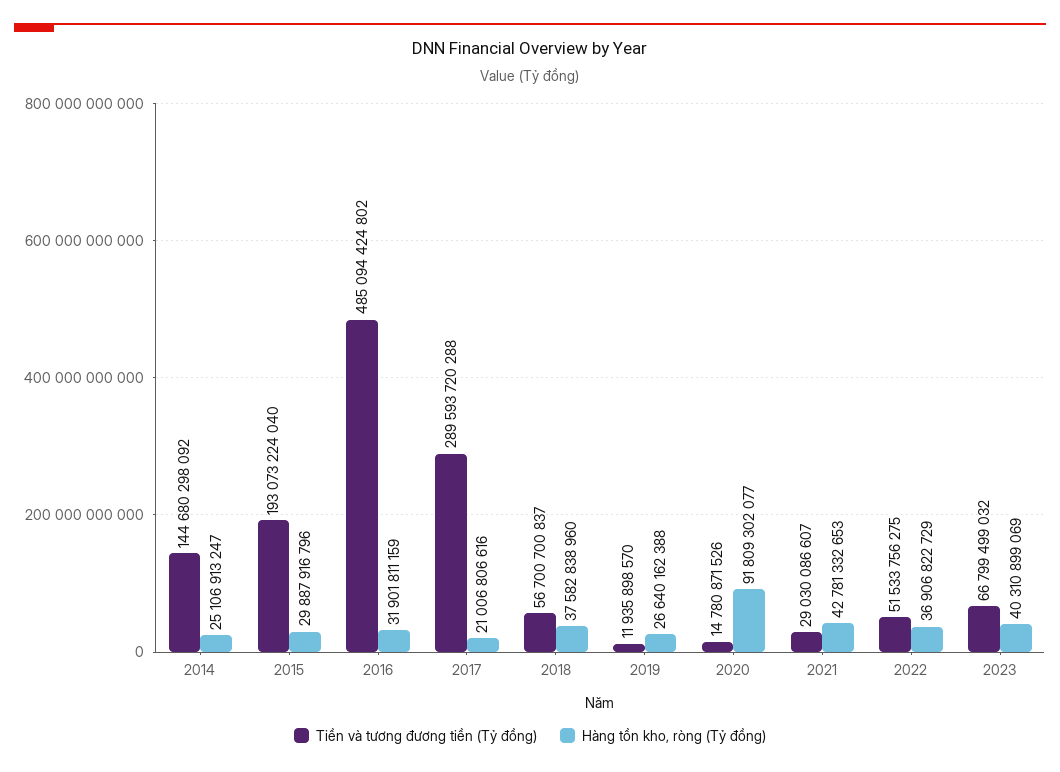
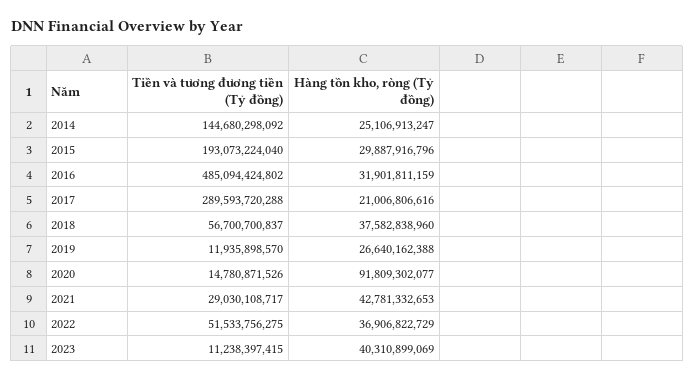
  {
    "Tiền và tương đương tiền (Tỷ đồng)": {
      "2014": 144680298092,
      "2015": 193073224040,
      "2016": 485094424802,
      "2017": 289593720288,
      "2018": 56700700837,
      "2019": 11935898570,
      "2020": 14780871526,
-     "2021": 29030086607,
+     "2021": 29030108717,
      "2022": 51533756275,
-     "2023": 66799499032
+     "2023": 11238397415
    },
    "Hàng tồn kho, ròng (Tỷ đồng)": {
      "2014": 25106913247,
      "2015": 29887916796,
      "2016": 31901811159,
      "2017": 21006806616,
      "2018": 37582838960,
      "2019": 26640162388,
      "2020": 91809302077,
      "2021": 42781332653,
      "2022": 36906822729,
      "2023": 40310899069
    }
  }

